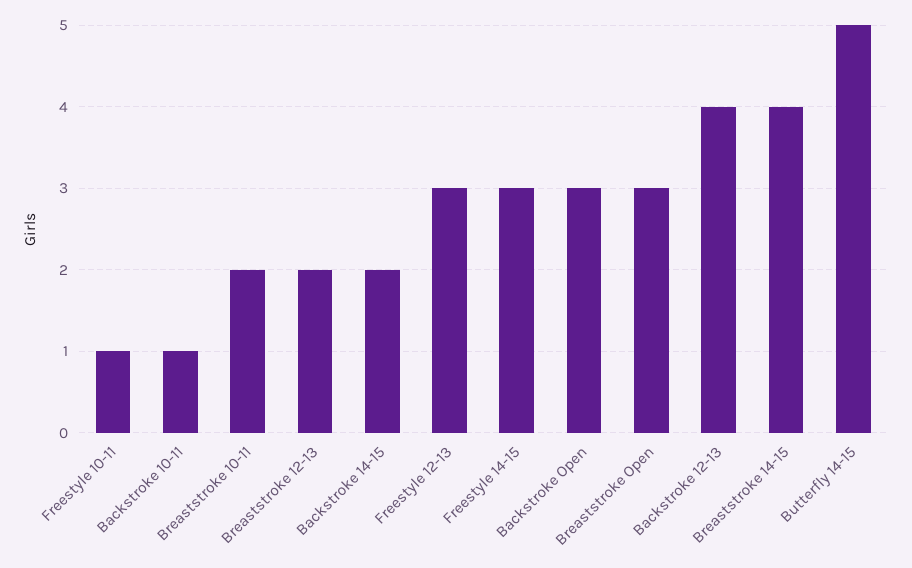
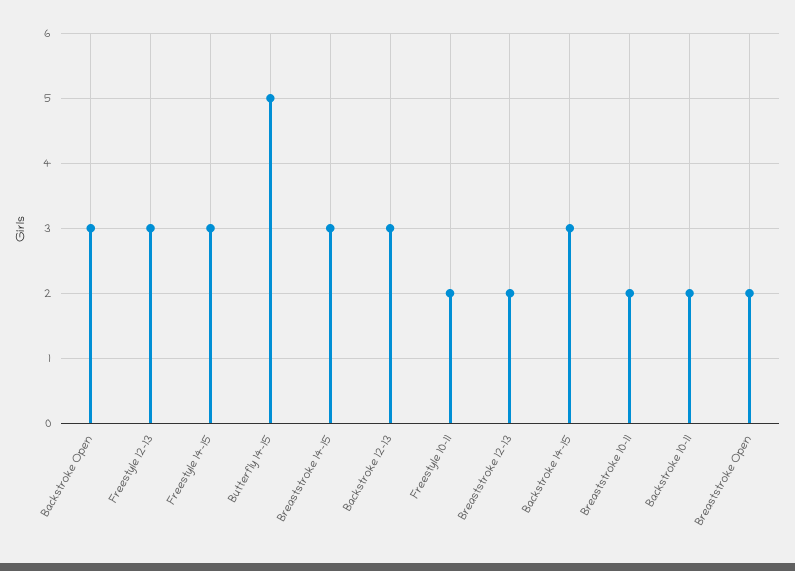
  {
-   "Freestyle 10-11": 1,
+   "Freestyle 10-11": 2,
-   "Backstroke 10-11": 1,
+   "Backstroke 10-11": 2,
    "Breaststroke 10-11": 2,
    "Breaststroke 12-13": 2,
-   "Backstroke 14-15": 2,
+   "Backstroke 14-15": 3,
    "Freestyle 12-13": 3,
    "Freestyle 14-15": 3,
    "Backstroke Open": 3,
-   "Breaststroke Open": 3,
+   "Breaststroke Open": 2,
-   "Backstroke 12-13": 4,
+   "Backstroke 12-13": 3,
-   "Breaststroke 14-15": 4,
+   "Breaststroke 14-15": 3,
    "Butterfly 14-15": 5
  }

